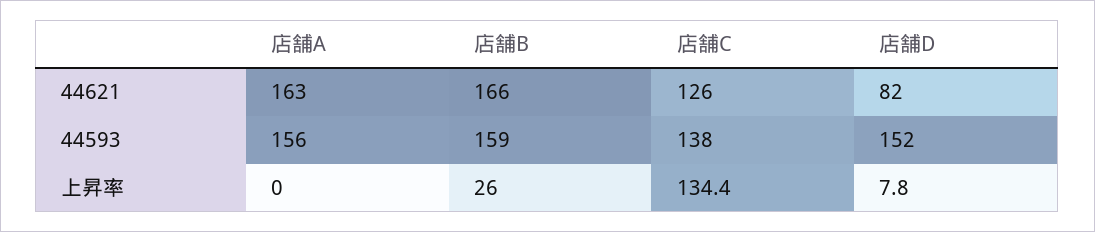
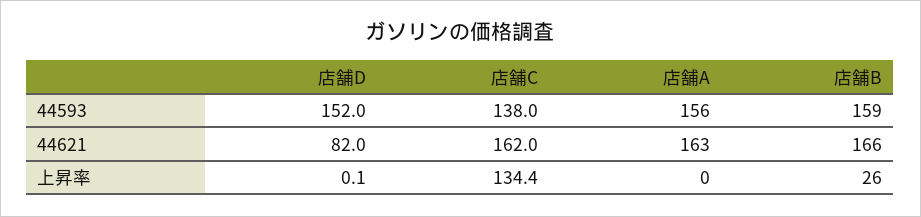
  {
    "店舗A": {
      "44621": 163,
      "44593": 156,
      "上昇率": 0
    },
    "店舗B": {
      "44621": 166,
      "44593": 159,
      "上昇率": 26
    },
    "店舗C": {
-     "44621": 126,
+     "44621": 162,
      "44593": 138,
      "上昇率": 134.4
    },
    "店舗D": {
      "44621": 82,
      "44593": 152,
-     "上昇率": 7.8
+     "上昇率": 0.1
    }
  }

